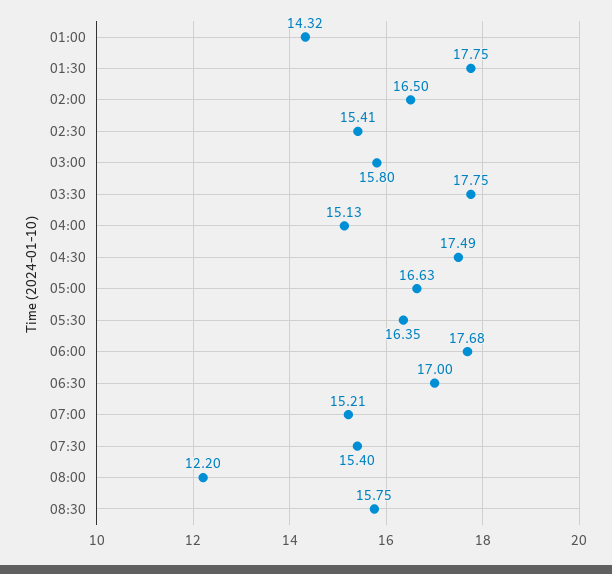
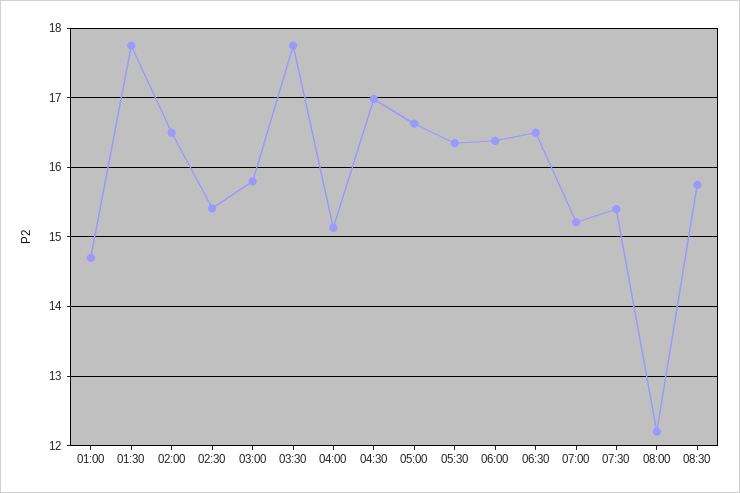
  {
-   "01:00": 14.32,
+   "01:00": 14.7,
    "01:30": 17.75,
    "02:00": 16.5,
    "02:30": 15.41,
    "03:00": 15.8,
    "03:30": 17.75,
    "04:00": 15.13,
-   "04:30": 17.49,
+   "04:30": 17,
    "05:00": 16.63,
    "05:30": 16.35,
-   "06:00": 17.68,
+   "06:00": 16.4,
-   "06:30": 17,
+   "06:30": 16.5,
    "07:00": 15.21,
    "07:30": 15.4,
    "08:00": 12.2,
    "08:30": 15.75
  }

